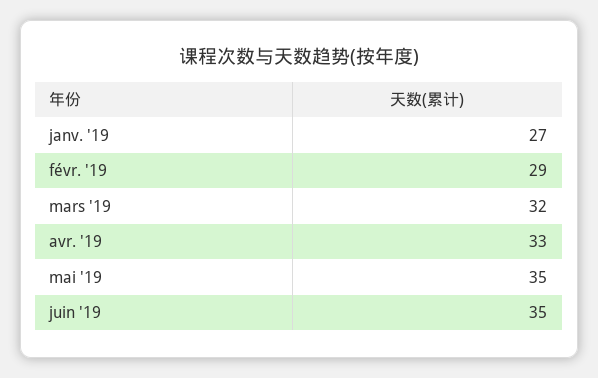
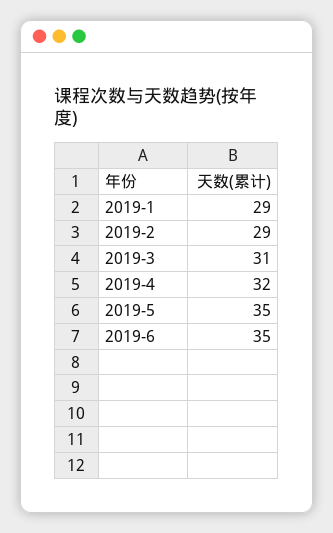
  {
-   "janv. '19": 27,
+   "janv. '19": 29,
    "févr. '19": 29,
-   "mars '19": 32,
+   "mars '19": 31,
-   "avr. '19": 33,
+   "avr. '19": 32,
    "mai '19": 35,
    "juin '19": 35
  }

